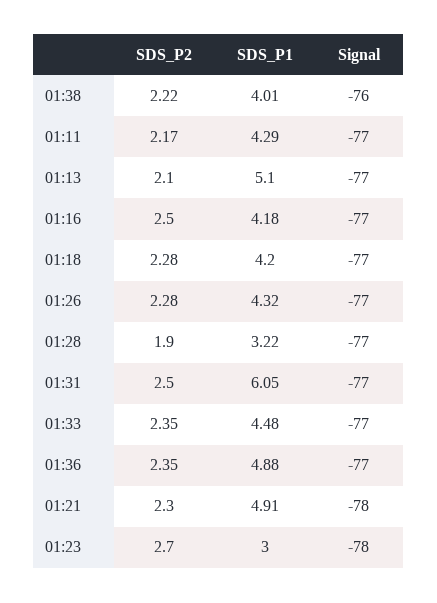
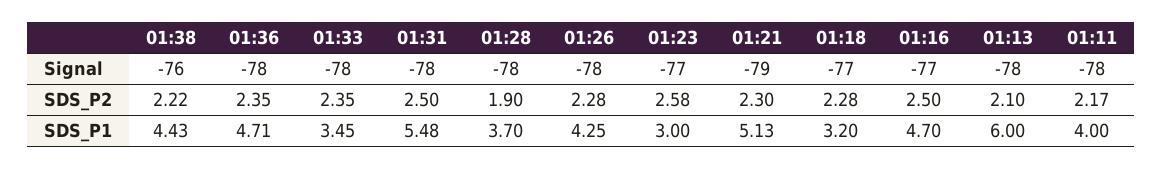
  {
    "SDS_P2": {
      "01:38": 2.22,
      "01:11": 2.17,
      "01:13": 2.1,
      "01:16": 2.5,
      "01:18": 2.28,
      "01:26": 2.28,
      "01:28": 1.9,
      "01:31": 2.5,
      "01:33": 2.35,
      "01:36": 2.35,
      "01:21": 2.3,
-     "01:23": 2.7
+     "01:23": 2.58
    },
    "SDS_P1": {
-     "01:38": 4.01,
+     "01:38": 4.43,
-     "01:11": 4.29,
+     "01:11": 4,
-     "01:13": 5.1,
+     "01:13": 6,
-     "01:16": 4.18,
+     "01:16": 4.7,
-     "01:18": 4.2,
+     "01:18": 3.2,
-     "01:26": 4.32,
+     "01:26": 4.25,
-     "01:28": 3.22,
+     "01:28": 3.7,
-     "01:31": 6.05,
+     "01:31": 5.48,
-     "01:33": 4.48,
+     "01:33": 3.45,
-     "01:36": 4.88,
+     "01:36": 4.71,
-     "01:21": 4.91,
+     "01:21": 5.13,
      "01:23": 3
    },
    "Signal": {
      "01:38": -76,
-     "01:11": -77,
+     "01:11": -78,
-     "01:13": -77,
+     "01:13": -78,
      "01:16": -77,
      "01:18": -77,
-     "01:26": -77,
+     "01:26": -78,
-     "01:28": -77,
+     "01:28": -78,
-     "01:31": -77,
+     "01:31": -78,
-     "01:33": -77,
+     "01:33": -78,
-     "01:36": -77,
+     "01:36": -78,
-     "01:21": -78,
+     "01:21": -79,
-     "01:23": -78
+     "01:23": -77
    }
  }

